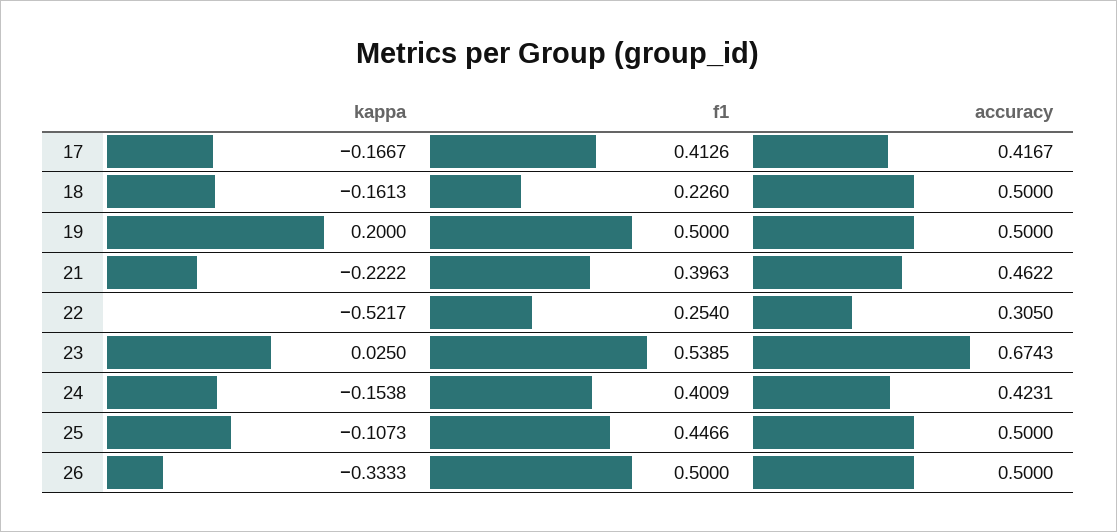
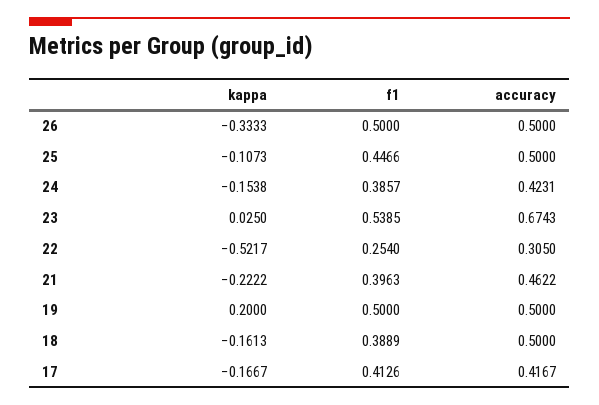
  {
    "kappa": {
      "17": -0.1667,
      "18": -0.1613,
      "19": 0.2,
      "21": -0.2222,
      "22": -0.5217,
      "23": 0.025,
      "24": -0.1538,
      "25": -0.1073,
      "26": -0.3333
    },
    "f1": {
      "17": 0.4126,
-     "18": 0.226,
+     "18": 0.3889,
      "19": 0.5,
      "21": 0.3963,
      "22": 0.254,
      "23": 0.5385,
-     "24": 0.4009,
+     "24": 0.3857,
      "25": 0.4466,
      "26": 0.5
    },
    "accuracy": {
      "17": 0.4167,
      "18": 0.5,
      "19": 0.5,
      "21": 0.4622,
      "22": 0.305,
      "23": 0.6743,
      "24": 0.4231,
      "25": 0.5,
      "26": 0.5
    }
  }

